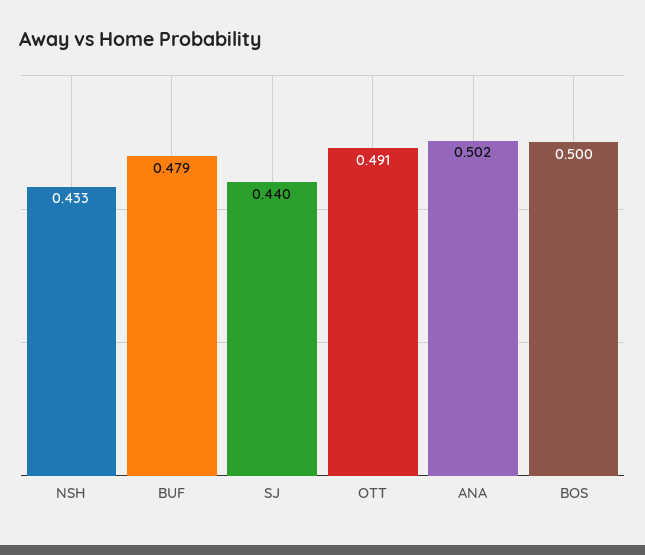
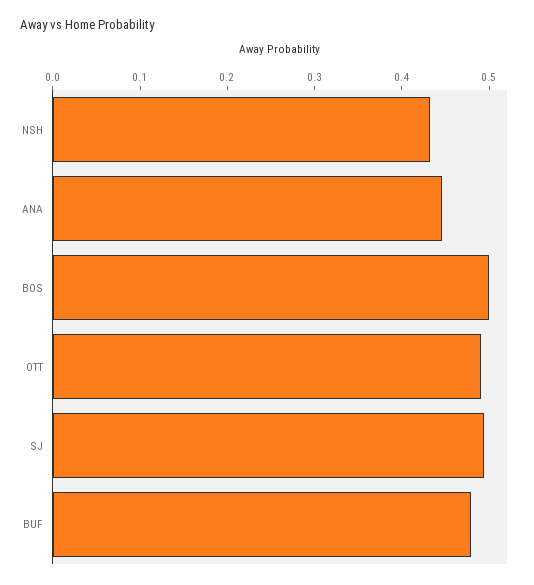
  {
    "NSH": 0.433,
    "BUF": 0.479,
-   "SJ": 0.44,
+   "SJ": 0.5,
    "OTT": 0.491,
-   "ANA": 0.502,
+   "ANA": 0.44,
    "BOS": 0.5
  }

